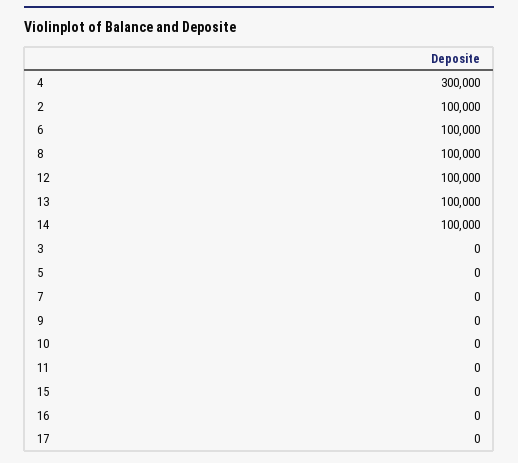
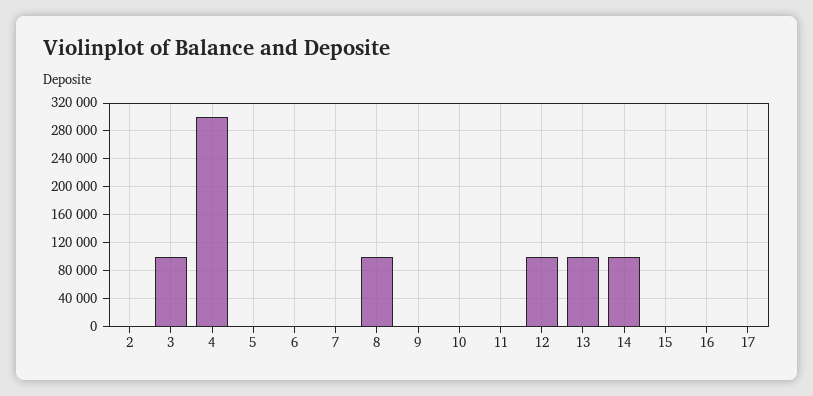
  {
    "4": 300000,
-   "2": 100000,
+   "2": 0,
-   "6": 100000,
+   "6": 0,
    "8": 100000,
    "12": 100000,
    "13": 100000,
    "14": 100000,
-   "3": 0,
+   "3": 100000,
    "5": 0,
    "7": 0,
    "9": 0,
    "10": 0,
    "11": 0,
    "15": 0,
    "16": 0,
    "17": 0
  }

